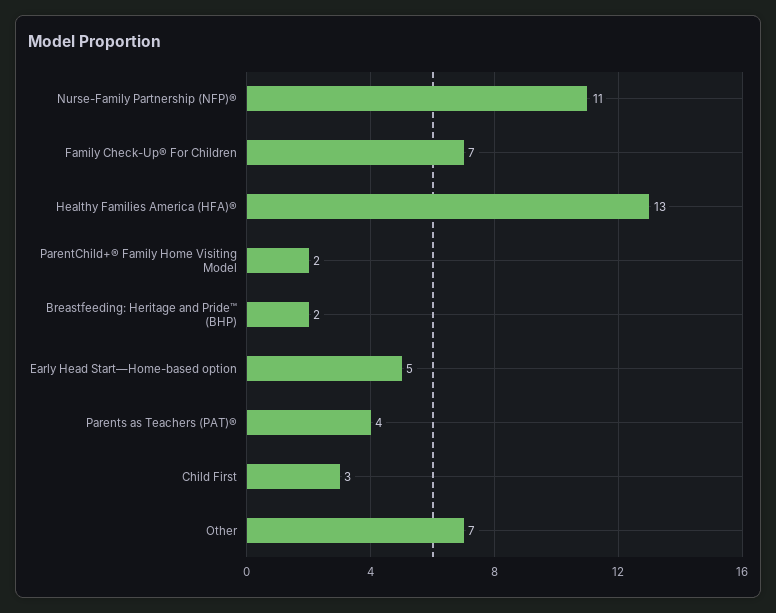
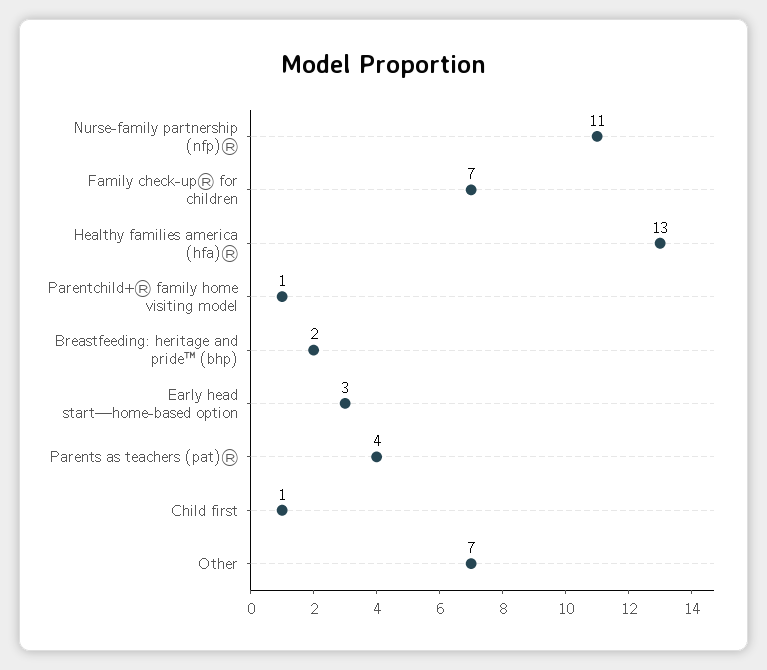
  {
    "Nurse-Family Partnership (NFP)®": 11,
    "Family Check-Up® For Children": 7,
    "Healthy Families America (HFA)®": 13,
-   "ParentChild+® Family Home Visiting Model": 2,
+   "ParentChild+® Family Home Visiting Model": 1,
    "Breastfeeding: Heritage and Pride™ (BHP)": 2,
-   "Early Head Start—Home-based option": 5,
+   "Early Head Start—Home-based option": 3,
    "Parents as Teachers (PAT)®": 4,
-   "Child First": 3,
+   "Child First": 1,
    "Other": 7
  }

